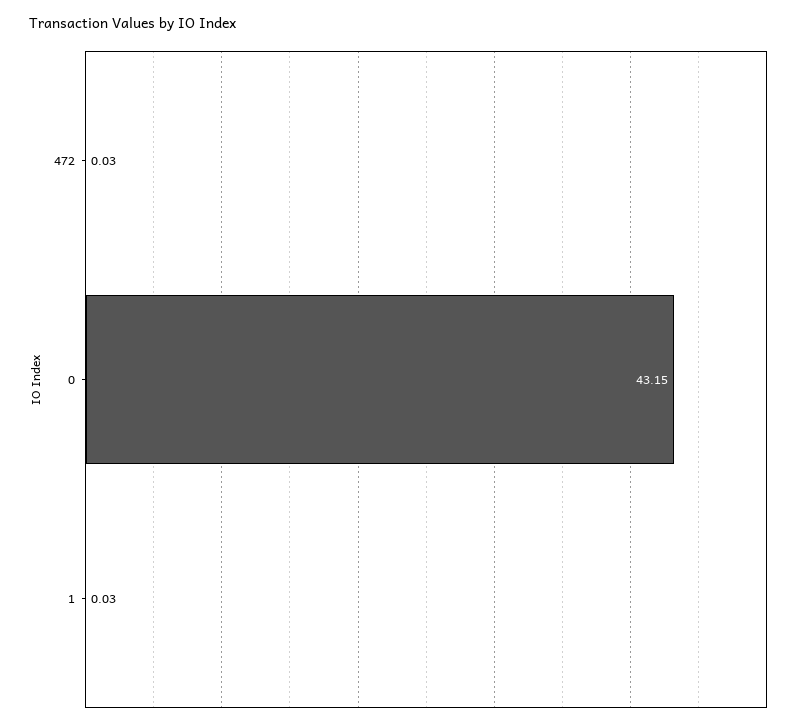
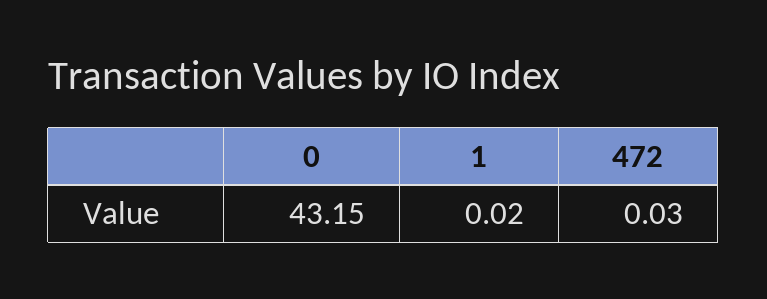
  {
    "472": 0.03,
    "0": 43.15,
-   "1": 0.03
+   "1": 0.02
  }

